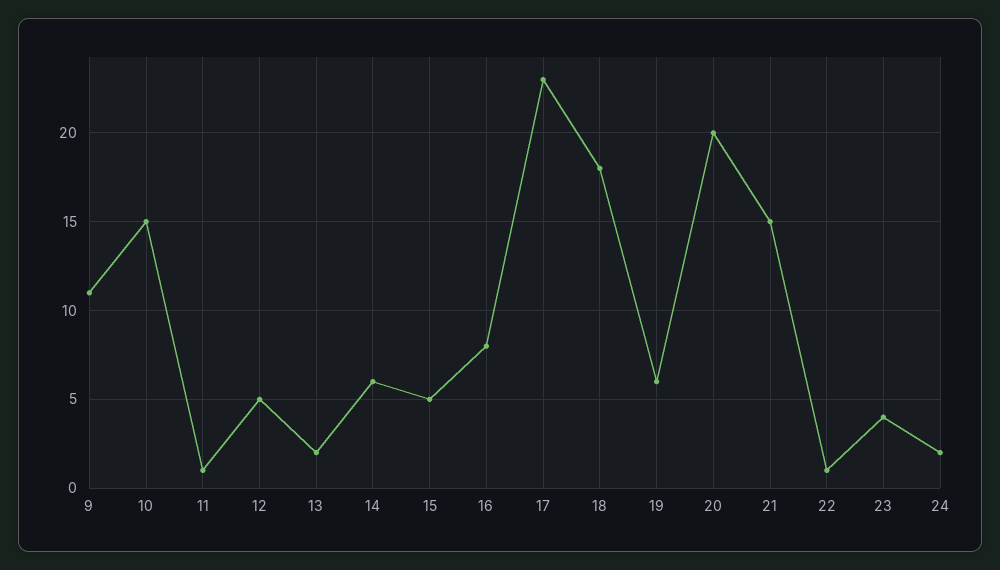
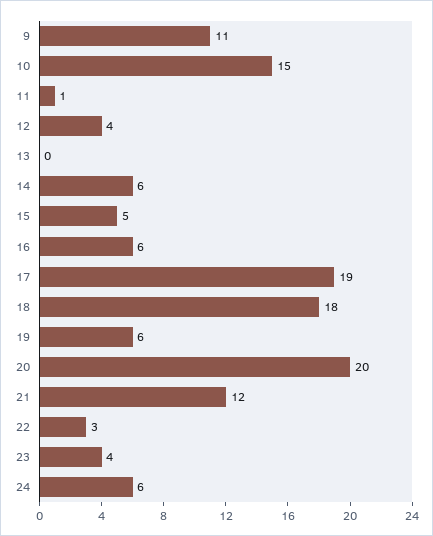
  {
    "9": 11,
    "10": 15,
    "11": 1,
-   "12": 5,
+   "12": 4,
-   "13": 2,
+   "13": 0,
    "14": 6,
    "15": 5,
-   "16": 8,
+   "16": 6,
-   "17": 23,
+   "17": 19,
    "18": 18,
    "19": 6,
    "20": 20,
-   "21": 15,
+   "21": 12,
-   "22": 1,
+   "22": 3,
    "23": 4,
-   "24": 2
+   "24": 6
  }

